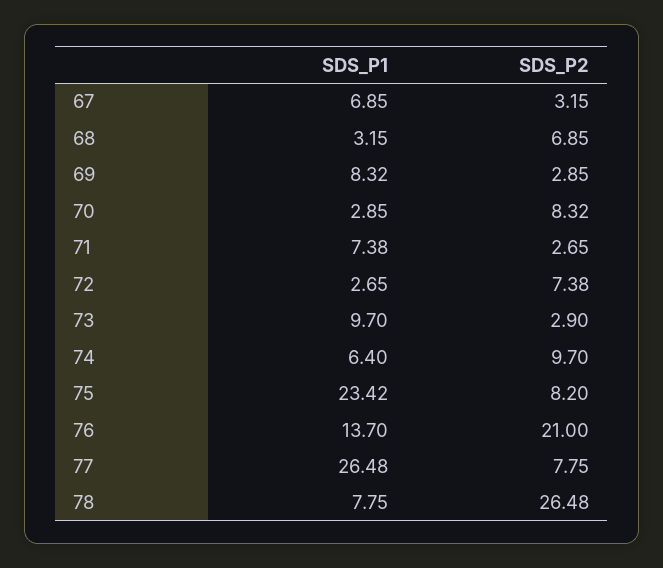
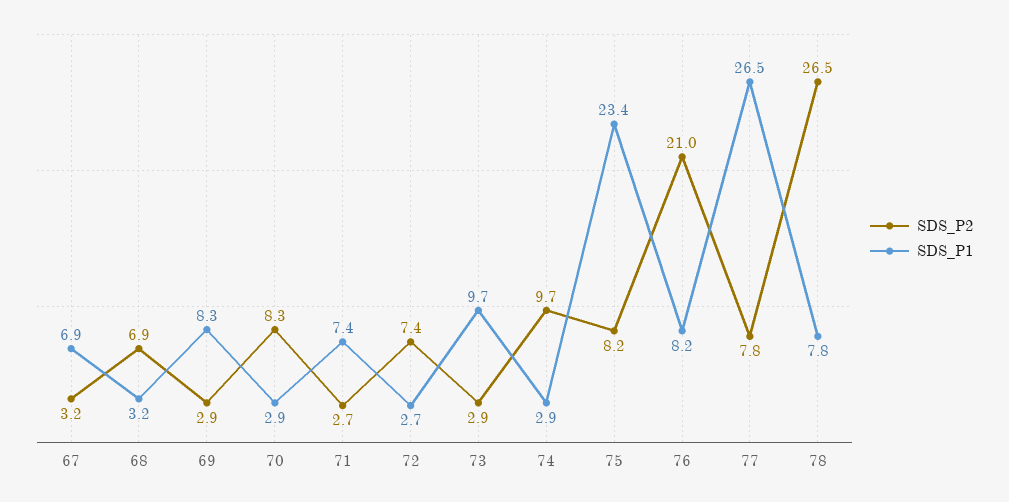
  {
    "SDS_P1": {
      "67": 6.85,
      "68": 3.15,
      "69": 8.32,
      "70": 2.85,
      "71": 7.38,
      "72": 2.65,
      "73": 9.7,
-     "74": 6.4,
+     "74": 2.9,
      "75": 23.42,
-     "76": 13.7,
+     "76": 8.2,
      "77": 26.48,
      "78": 7.75
    },
    "SDS_P2": {
      "67": 3.15,
      "68": 6.85,
      "69": 2.85,
      "70": 8.32,
      "71": 2.65,
      "72": 7.38,
      "73": 2.9,
      "74": 9.7,
      "75": 8.2,
      "76": 21,
      "77": 7.75,
      "78": 26.48
    }
  }

